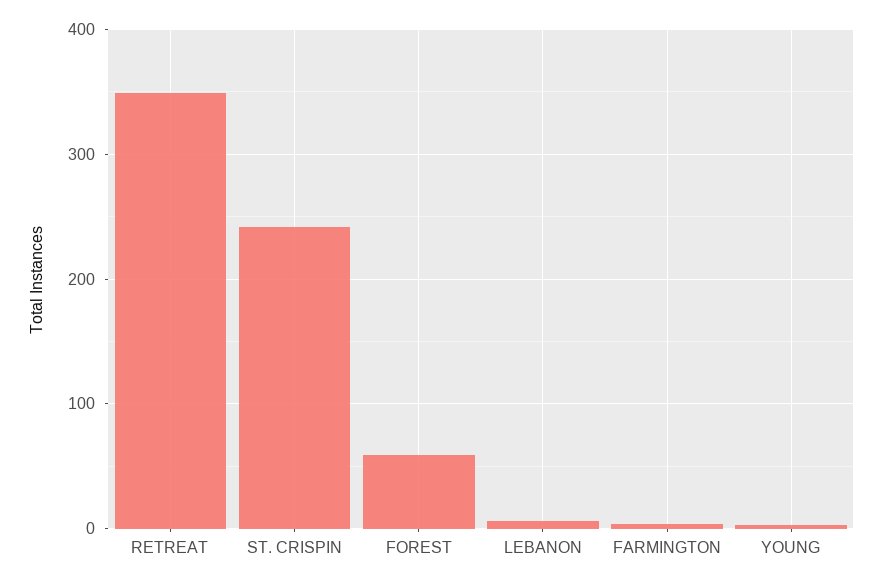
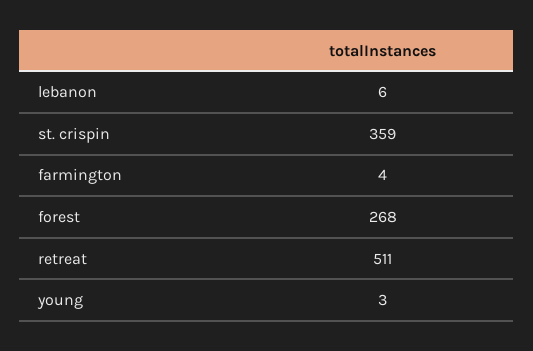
  {
-   "RETREAT": 350,
+   "RETREAT": 511,
-   "ST. CRISPIN": 240,
+   "ST. CRISPIN": 359,
-   "FOREST": 60,
+   "FOREST": 268,
    "LEBANON": 6,
    "FARMINGTON": 4,
    "YOUNG": 3
  }

